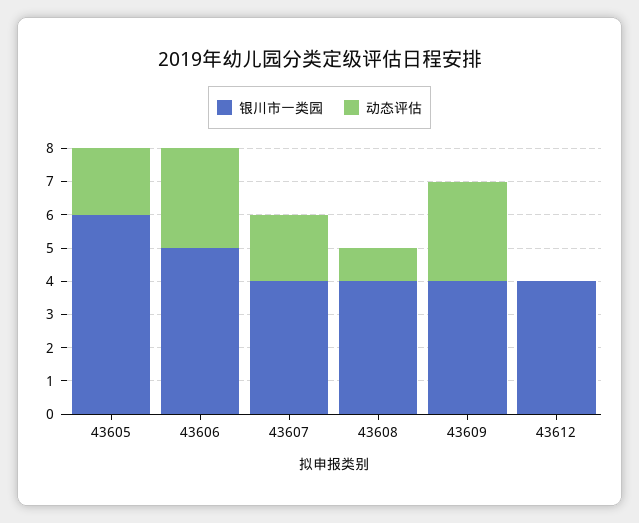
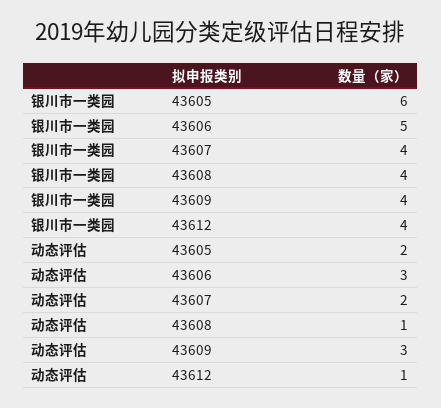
  {
    "银川市一类园": {
      "43605": 6,
      "43606": 5,
      "43607": 4,
      "43608": 4,
      "43609": 4,
      "43612": 4
    },
    "动态评估": {
      "43605": 2,
      "43606": 3,
      "43607": 2,
      "43608": 1,
      "43609": 3,
-     "43612": 0
+     "43612": 1
    }
  }

